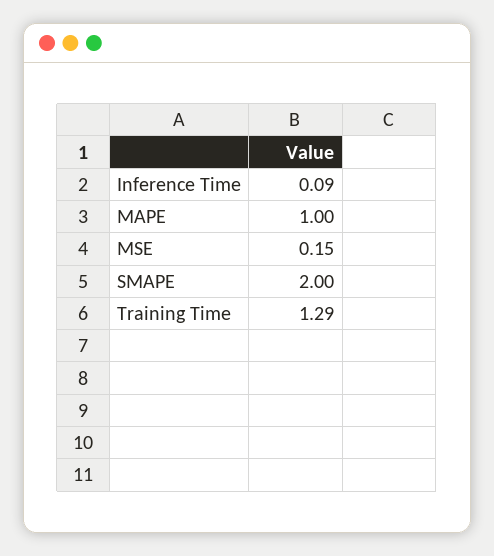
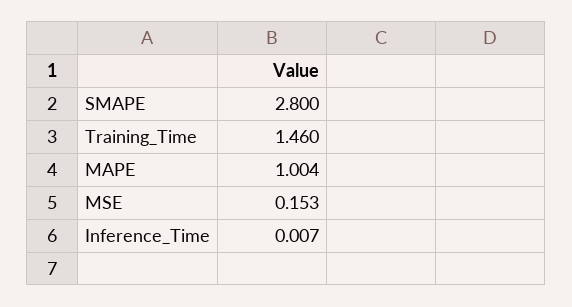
  {
-   "Inference Time": 0.09,
+   "Inference Time": 0.007,
    "MAPE": 1.004,
    "MSE": 0.153,
-   "SMAPE": 2,
+   "SMAPE": 2.8,
-   "Training Time": 1.29
+   "Training Time": 1.46
  }

